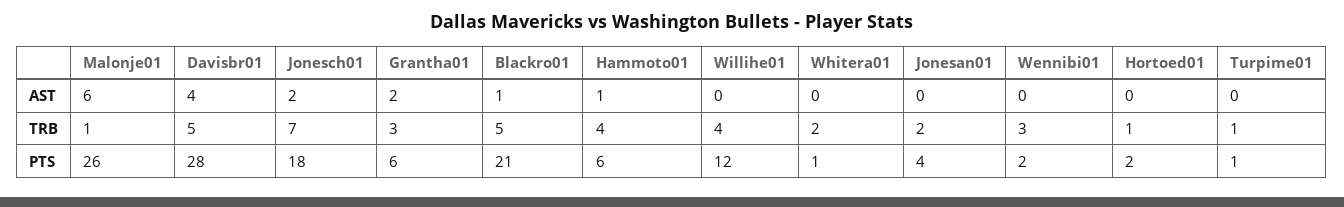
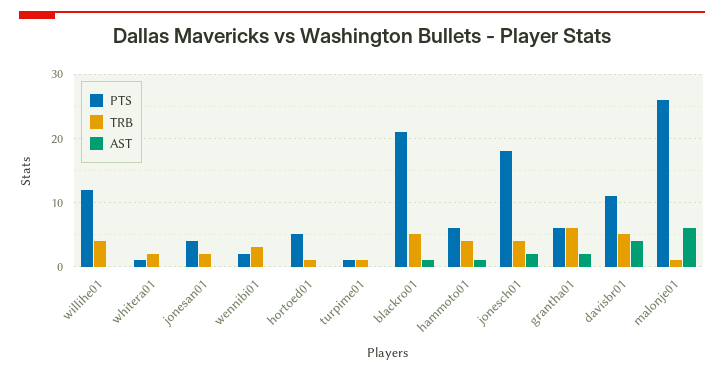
  {
    "AST": {
      "Malonje01": 6,
      "Davisbr01": 4,
      "Jonesch01": 2,
      "Grantha01": 2,
      "Blackro01": 1,
      "Hammoto01": 1,
      "Willihe01": 0,
      "Whitera01": 0,
      "Jonesan01": 0,
      "Wennibi01": 0,
      "Hortoed01": 0,
      "Turpime01": 0
    },
    "TRB": {
      "Malonje01": 1,
      "Davisbr01": 5,
-     "Jonesch01": 7,
+     "Jonesch01": 4,
-     "Grantha01": 3,
+     "Grantha01": 6,
      "Blackro01": 5,
      "Hammoto01": 4,
      "Willihe01": 4,
      "Whitera01": 2,
      "Jonesan01": 2,
      "Wennibi01": 3,
      "Hortoed01": 1,
      "Turpime01": 1
    },
    "PTS": {
      "Malonje01": 26,
-     "Davisbr01": 28,
+     "Davisbr01": 11,
      "Jonesch01": 18,
      "Grantha01": 6,
      "Blackro01": 21,
      "Hammoto01": 6,
      "Willihe01": 12,
      "Whitera01": 1,
      "Jonesan01": 4,
      "Wennibi01": 2,
-     "Hortoed01": 2,
+     "Hortoed01": 5,
      "Turpime01": 1
    }
  }

